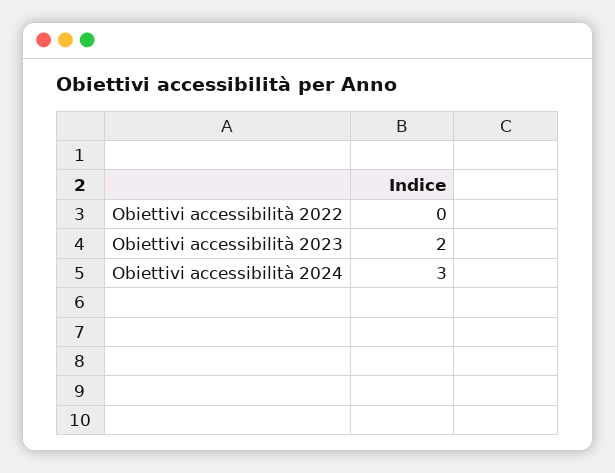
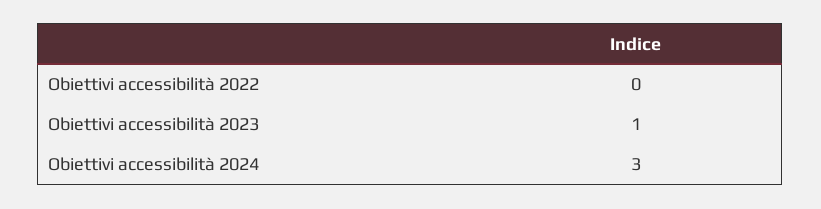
  {
    "Obiettivi accessibilità 2022": 0,
-   "Obiettivi accessibilità 2023": 2,
+   "Obiettivi accessibilità 2023": 1,
    "Obiettivi accessibilità 2024": 3
  }

